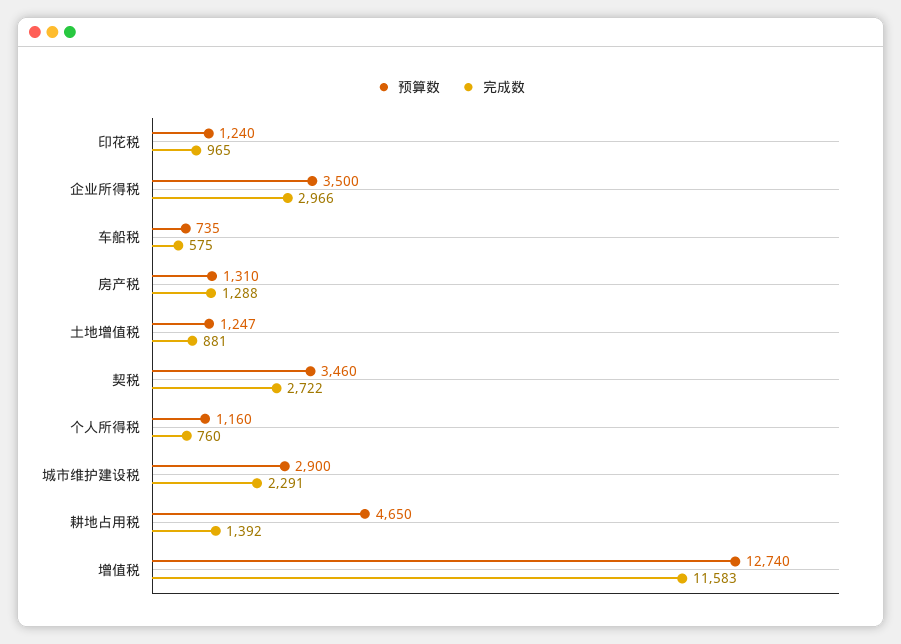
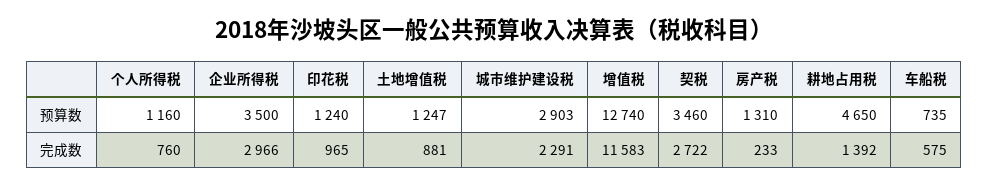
  {
    "预算数": {
      "印花税": 1240,
      "企业所得税": 3500,
      "车船税": 735,
      "房产税": 1310,
      "土地增值税": 1247,
      "契税": 3460,
      "个人所得税": 1160,
-     "城市维护建设税": 2900,
+     "城市维护建设税": 2903,
      "耕地占用税": 4650,
      "增值税": 12740
    },
    "完成数": {
      "印花税": 965,
      "企业所得税": 2966,
      "车船税": 575,
-     "房产税": 1288,
+     "房产税": 233,
      "土地增值税": 881,
      "契税": 2722,
      "个人所得税": 760,
      "城市维护建设税": 2291,
      "耕地占用税": 1392,
      "增值税": 11583
    }
  }

